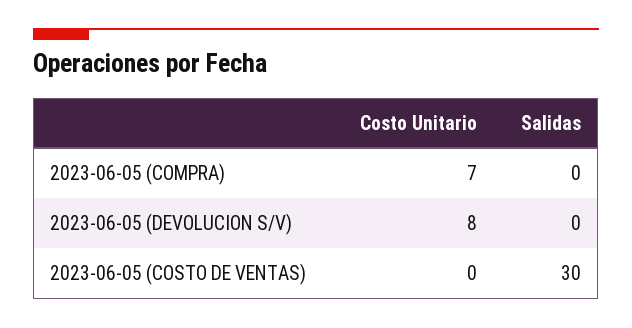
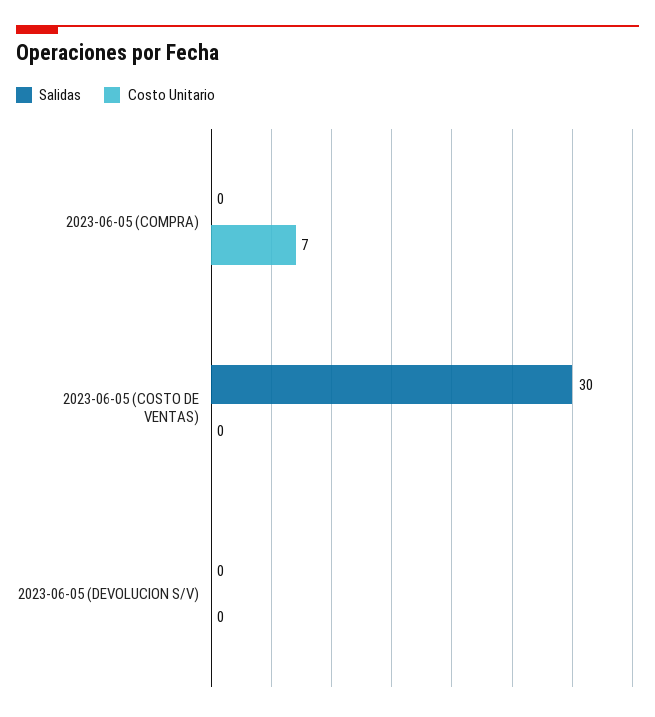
  {
    "Costo Unitario": {
      "2023-06-05 (COMPRA)": 7,
-     "2023-06-05 (DEVOLUCION S/V)": 8,
+     "2023-06-05 (DEVOLUCION S/V)": 0,
      "2023-06-05 (COSTO DE VENTAS)": 0
    },
    "Salidas": {
      "2023-06-05 (COMPRA)": 0,
      "2023-06-05 (DEVOLUCION S/V)": 0,
      "2023-06-05 (COSTO DE VENTAS)": 30
    }
  }

